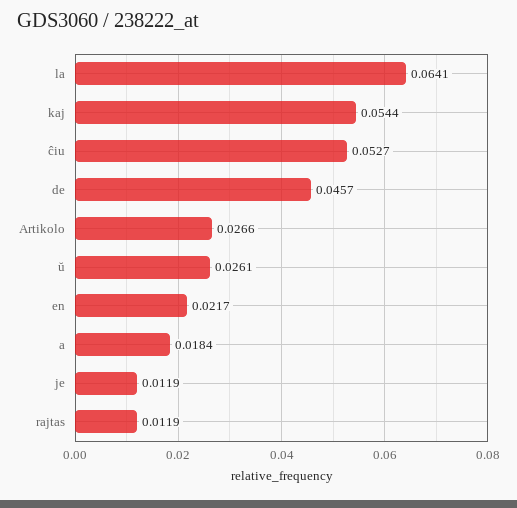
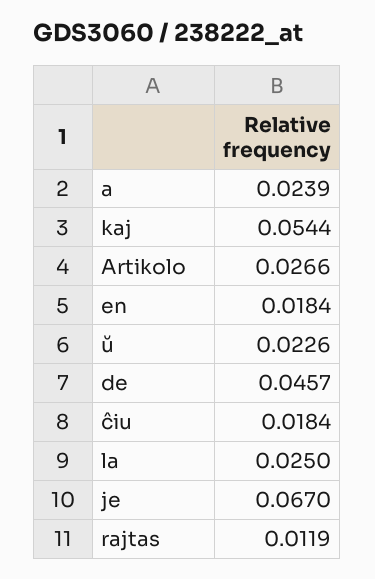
  {
-   "la": 0.0641,
+   "la": 0.025,
    "kaj": 0.0544,
-   "ĉiu": 0.0527,
+   "ĉiu": 0.0184,
    "de": 0.0457,
    "Artikolo": 0.0266,
-   "ŭ": 0.0261,
+   "ŭ": 0.0226,
-   "en": 0.0217,
+   "en": 0.0184,
-   "a": 0.0184,
+   "a": 0.0239,
-   "je": 0.0119,
+   "je": 0.067,
    "rajtas": 0.0119
  }

